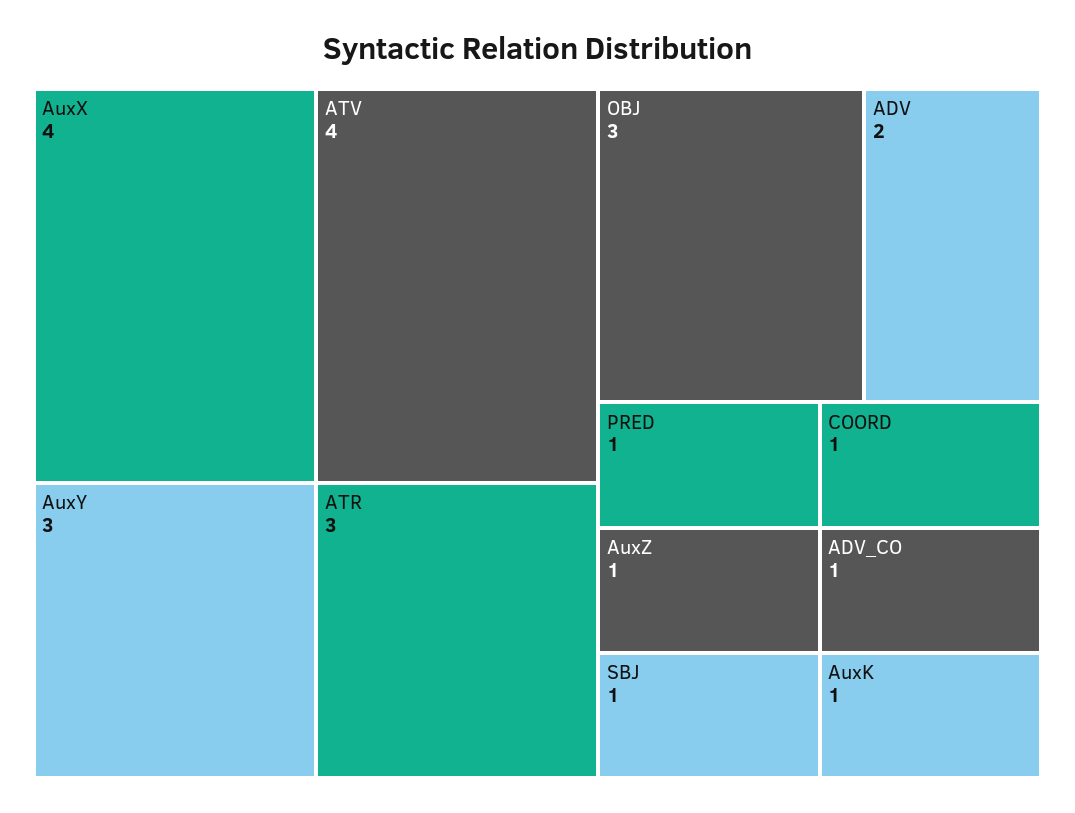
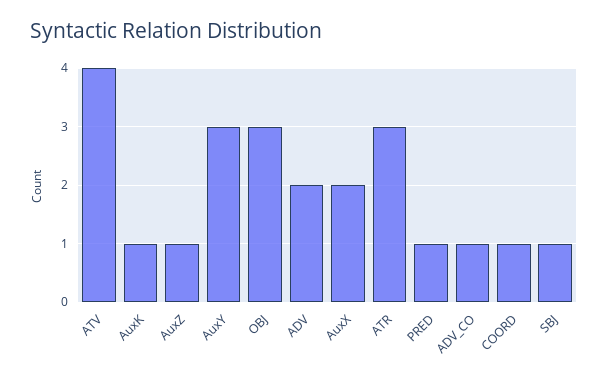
  {
-   "AuxX": 4,
+   "AuxX": 2,
    "ATV": 4,
    "AuxY": 3,
    "ATR": 3,
    "OBJ": 3,
    "ADV": 2,
    "PRED": 1,
    "AuxZ": 1,
    "SBJ": 1,
    "COORD": 1,
    "ADV_CO": 1,
    "AuxK": 1
  }

